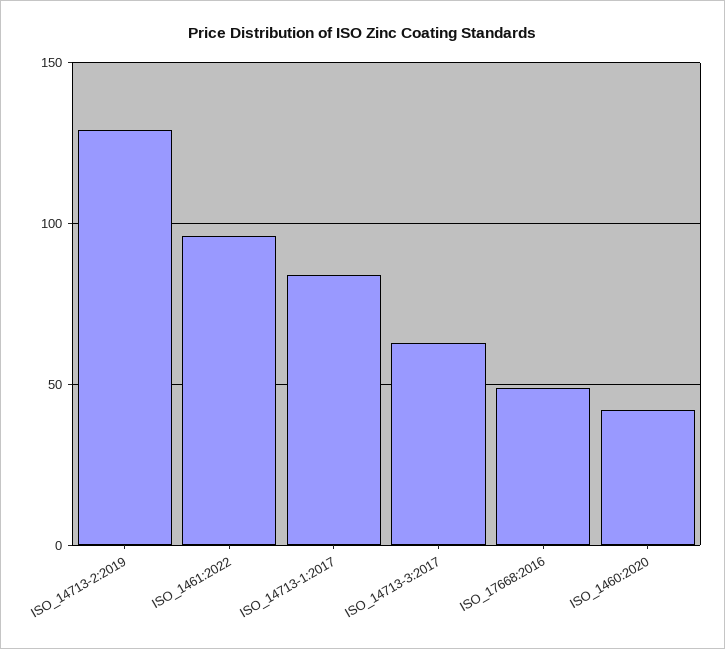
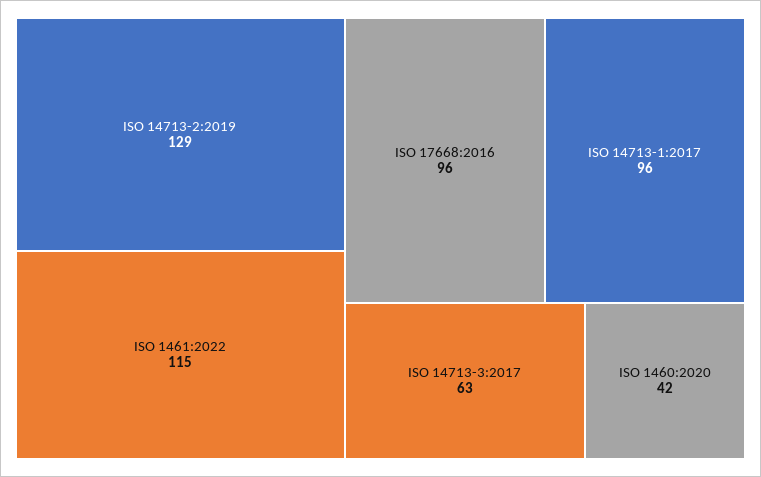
  {
    "ISO_14713-2:2019": 129,
-   "ISO_1461:2022": 95,
+   "ISO_1461:2022": 115,
-   "ISO_14713-1:2017": 85,
+   "ISO_14713-1:2017": 96,
    "ISO_14713-3:2017": 63,
-   "ISO_17668:2016": 50,
+   "ISO_17668:2016": 96,
    "ISO_1460:2020": 42
  }

